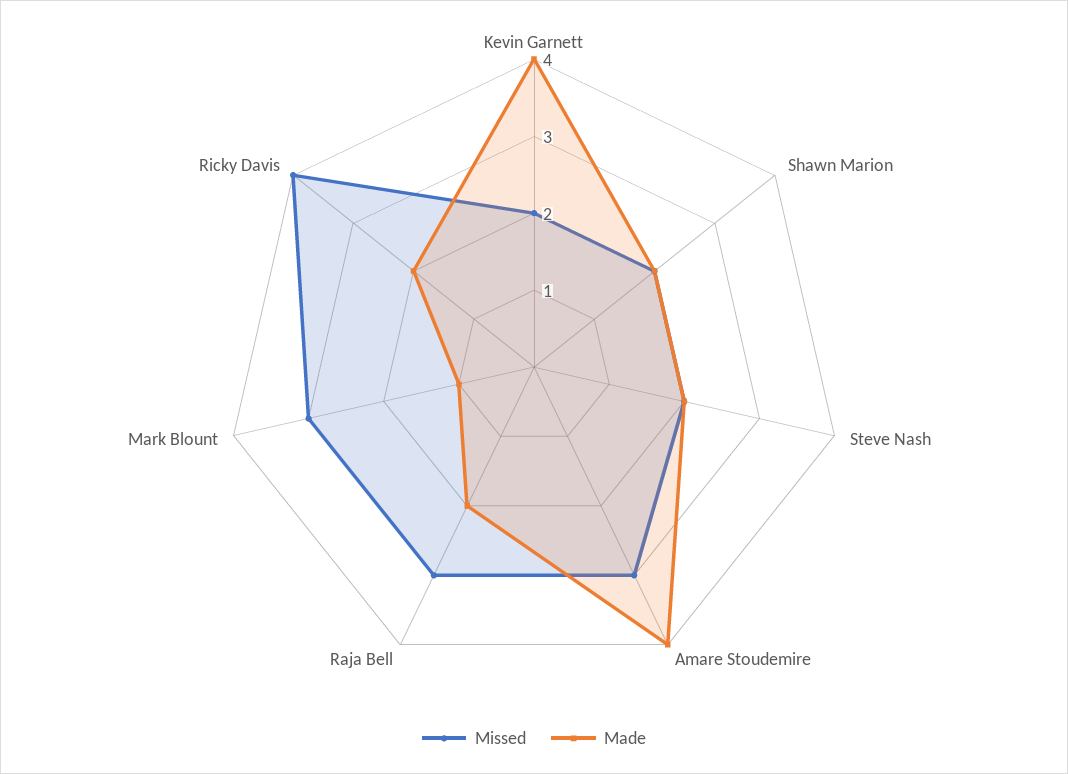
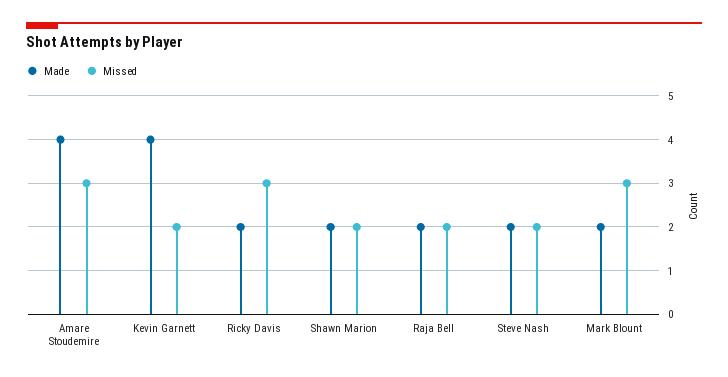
  {
    "Missed": {
      "Kevin Garnett": 2,
      "Shawn Marion": 2,
      "Steve Nash": 2,
      "Amare Stoudemire": 3,
-     "Raja Bell": 3,
+     "Raja Bell": 2,
      "Mark Blount": 3,
-     "Ricky Davis": 4
+     "Ricky Davis": 3
    },
    "Made": {
      "Kevin Garnett": 4,
      "Shawn Marion": 2,
      "Steve Nash": 2,
      "Amare Stoudemire": 4,
      "Raja Bell": 2,
-     "Mark Blount": 1,
+     "Mark Blount": 2,
      "Ricky Davis": 2
    }
  }

